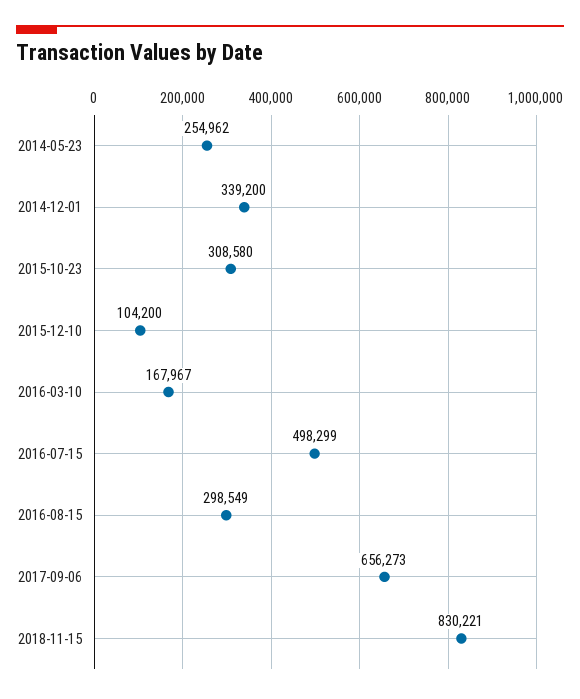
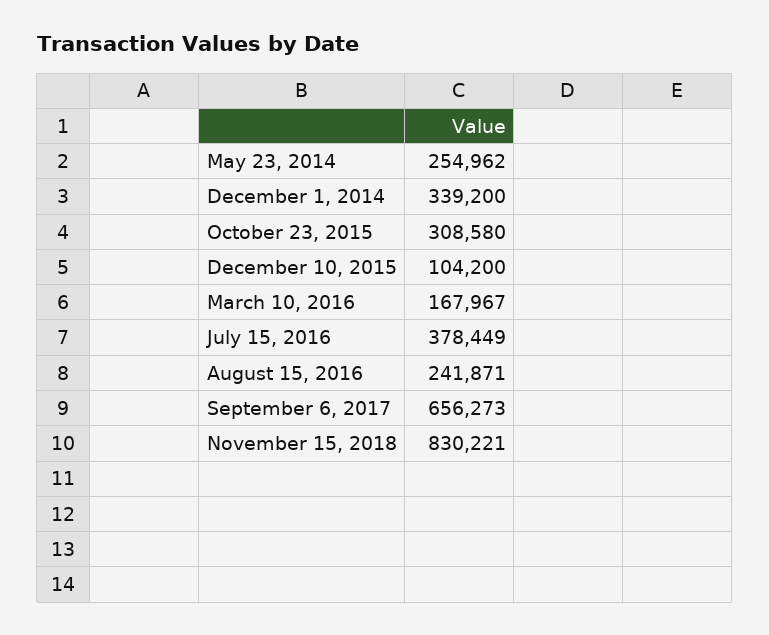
  {
    "2014-05-23": 254962,
    "2014-12-01": 339200,
    "2015-10-23": 308580,
    "2015-12-10": 104200,
    "2016-03-10": 167967,
-   "2016-07-15": 498299,
+   "2016-07-15": 378449,
-   "2016-08-15": 298549,
+   "2016-08-15": 241871,
    "2017-09-06": 656273,
    "2018-11-15": 830221
  }

